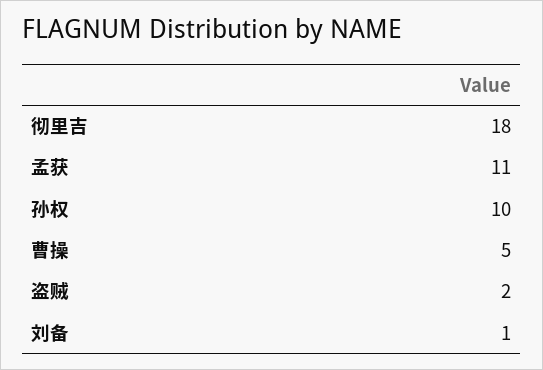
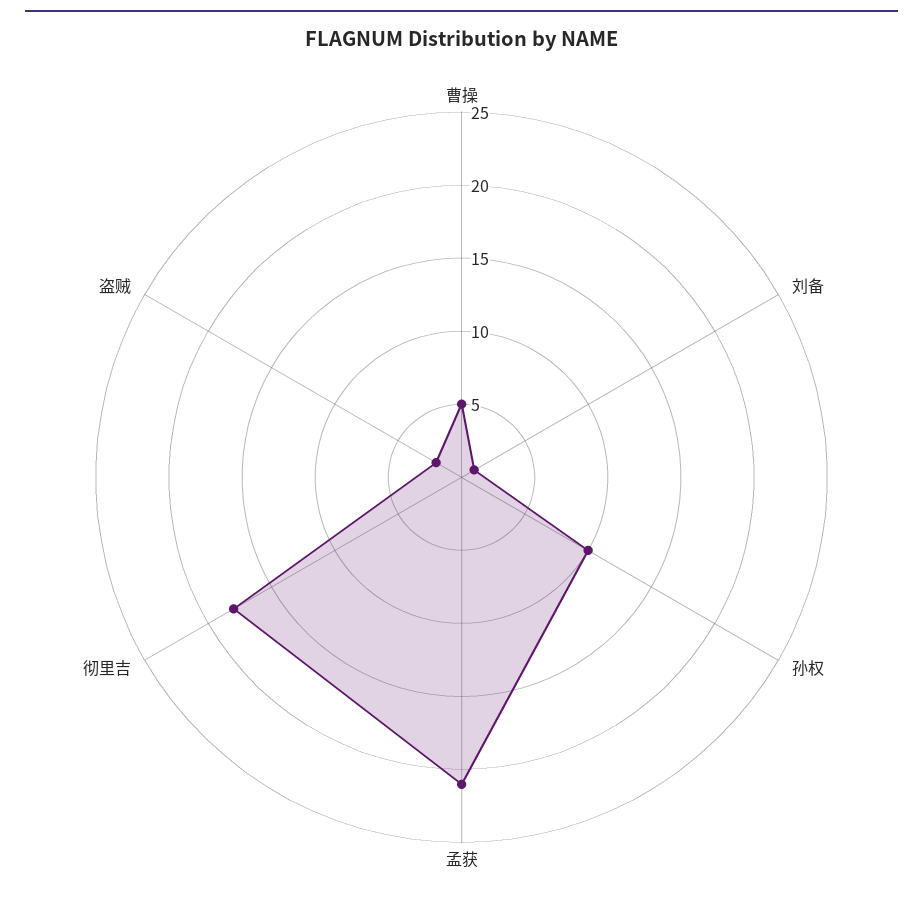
  {
    "彻里吉": 18,
-   "孟获": 11,
+   "孟获": 21,
    "孙权": 10,
    "曹操": 5,
    "盗贼": 2,
    "刘备": 1
  }

